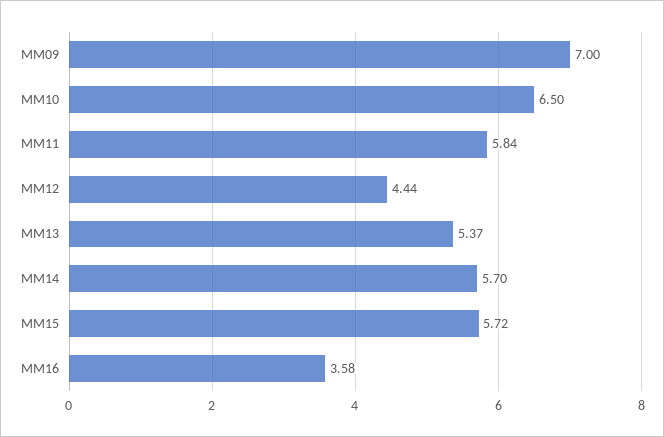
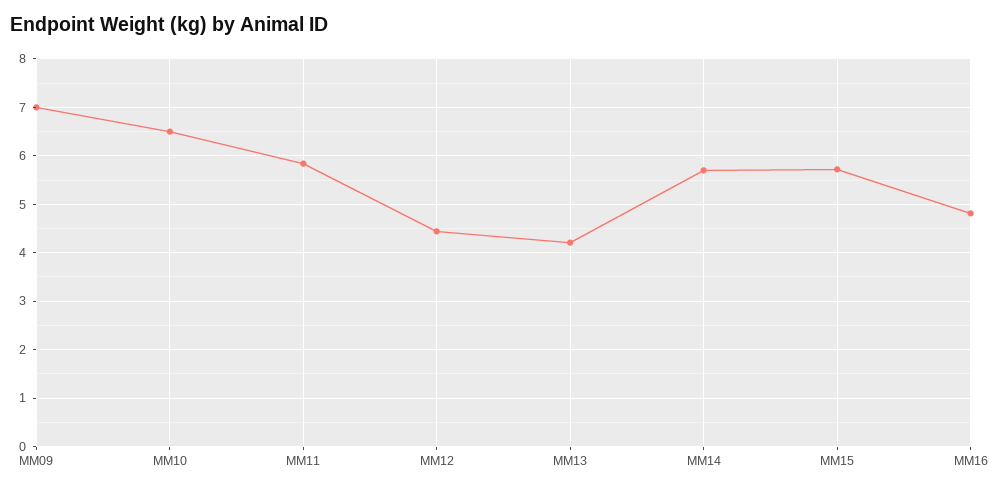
  {
    "MM09": 7,
    "MM10": 6.5,
    "MM11": 5.84,
    "MM12": 4.44,
-   "MM13": 5.37,
+   "MM13": 4.2,
    "MM14": 5.7,
    "MM15": 5.72,
-   "MM16": 3.58
+   "MM16": 4.8
  }

